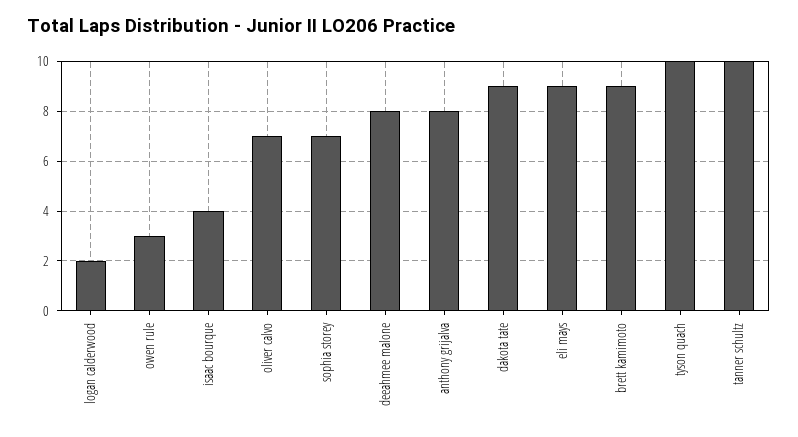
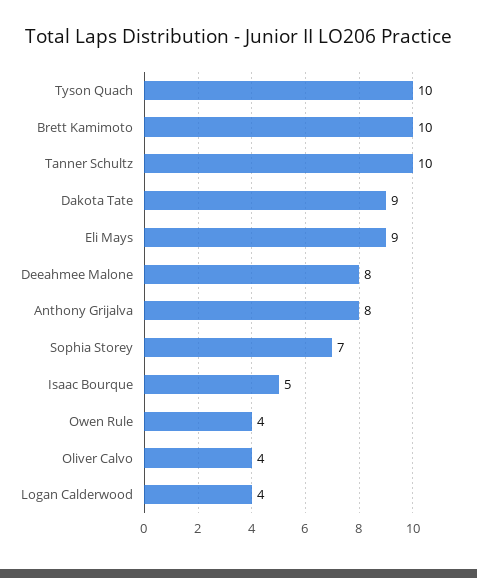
  {
-   "logan calderwood": 2,
+   "logan calderwood": 4,
-   "owen rule": 3,
+   "owen rule": 4,
-   "isaac bourque": 4,
+   "isaac bourque": 5,
-   "oliver calvo": 7,
+   "oliver calvo": 4,
    "sophia storey": 7,
    "deeahmee malone": 8,
    "anthony grijalva": 8,
    "dakota tate": 9,
    "eli mays": 9,
-   "brett kamimoto": 9,
+   "brett kamimoto": 10,
    "tyson quach": 10,
    "tanner schultz": 10
  }

